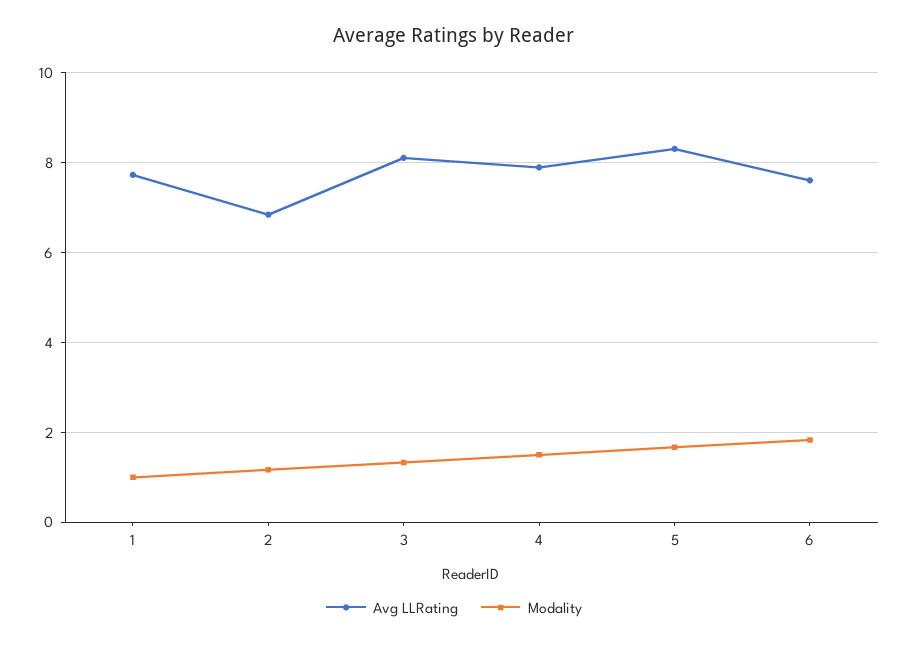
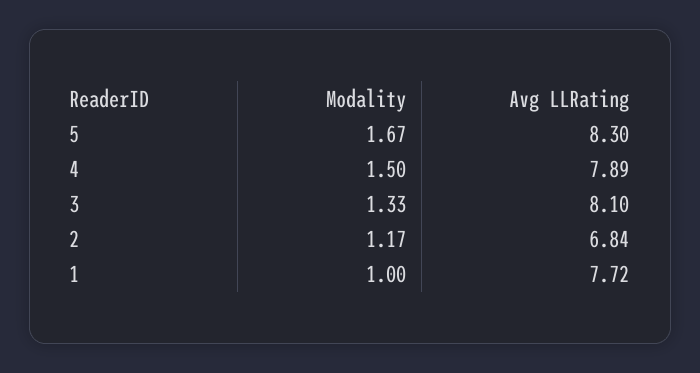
  {
    "Avg LLRating": {
      "1": 7.72,
      "2": 6.84,
      "3": 8.1,
      "4": 7.89,
-     "5": 8.3,
+     "5": 8.3
-     "6": 7.6
    },
    "Modality": {
      "1": 1,
      "2": 1.17,
      "3": 1.33,
      "4": 1.5,
-     "5": 1.67,
+     "5": 1.67
-     "6": 1.8
    }
  }

